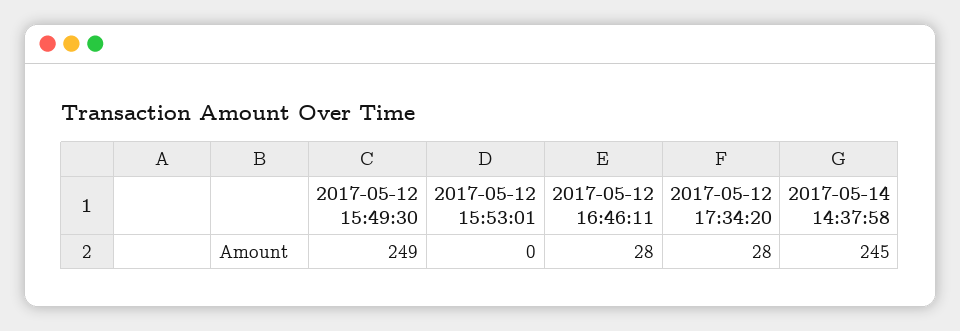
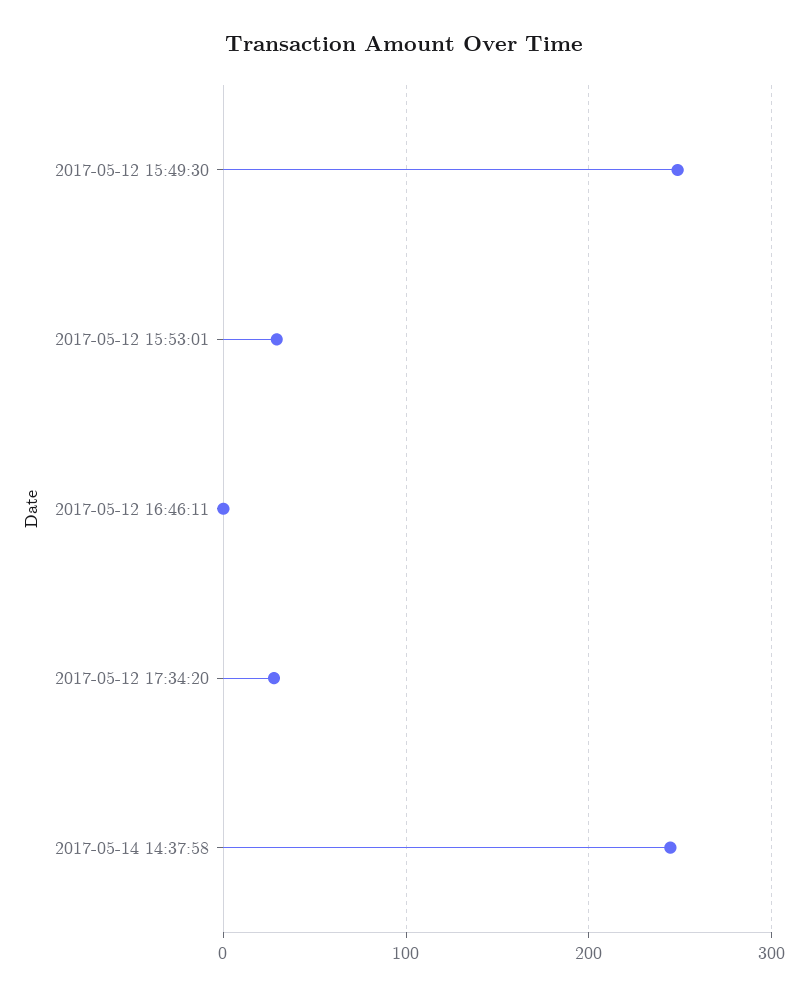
  {
    "2017-05-12 15:49:30": 249,
-   "2017-05-12 15:53:01": 0,
+   "2017-05-12 15:53:01": 30,
-   "2017-05-12 16:46:11": 28,
+   "2017-05-12 16:46:11": 0,
    "2017-05-12 17:34:20": 28,
    "2017-05-14 14:37:58": 245
  }

